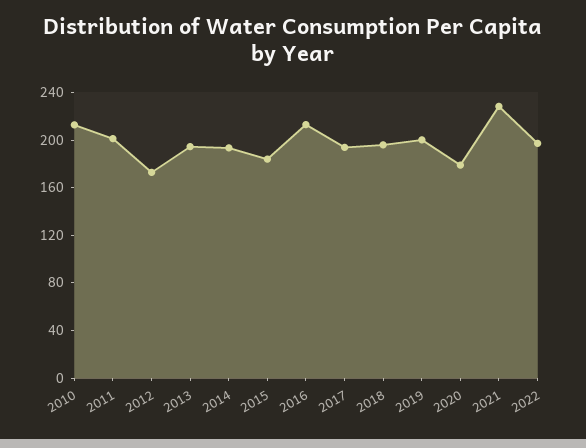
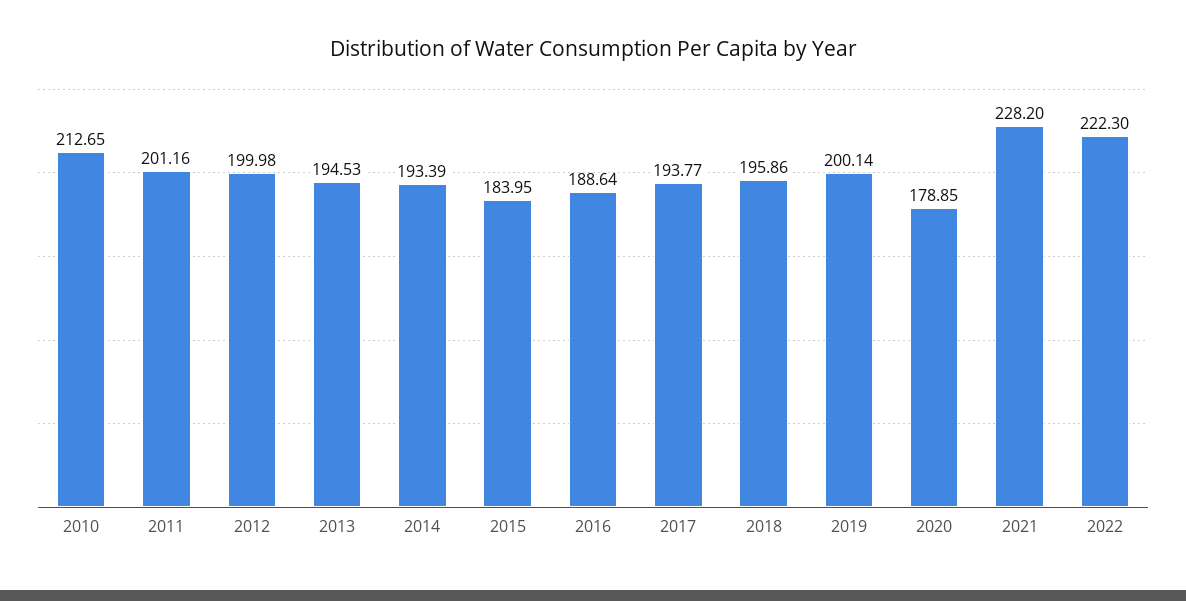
  {
    "2010": 212.65,
    "2011": 201.16,
-   "2012": 170,
+   "2012": 199.98,
    "2013": 194.53,
    "2014": 193.39,
    "2015": 183.95,
-   "2016": 210,
+   "2016": 188.64,
    "2017": 193.77,
    "2018": 195.86,
    "2019": 200.14,
    "2020": 178.85,
    "2021": 228.2,
-   "2022": 200
+   "2022": 222.3
  }

